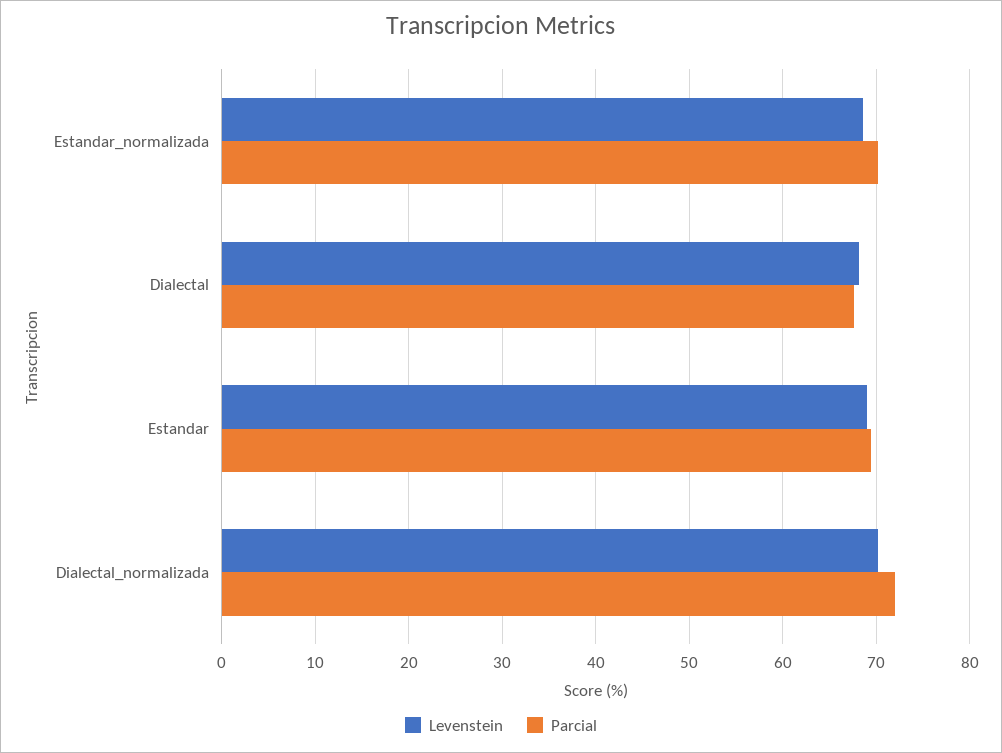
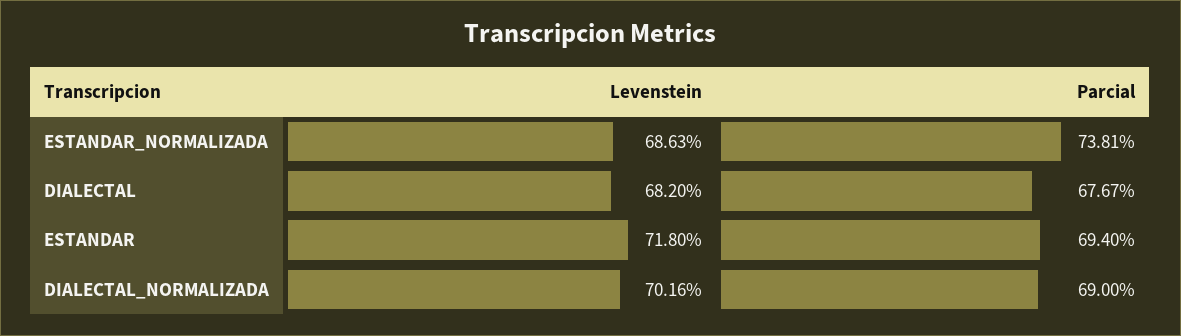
  {
    "Levenstein": {
      "Estandar_normalizada": 68.63,
      "Dialectal": 68.2,
-     "Estandar": 69,
+     "Estandar": 71.8,
      "Dialectal_normalizada": 70.16
    },
    "Parcial": {
-     "Estandar_normalizada": 70,
+     "Estandar_normalizada": 73.81,
      "Dialectal": 67.67,
      "Estandar": 69.4,
-     "Dialectal_normalizada": 72
+     "Dialectal_normalizada": 69
    }
  }

